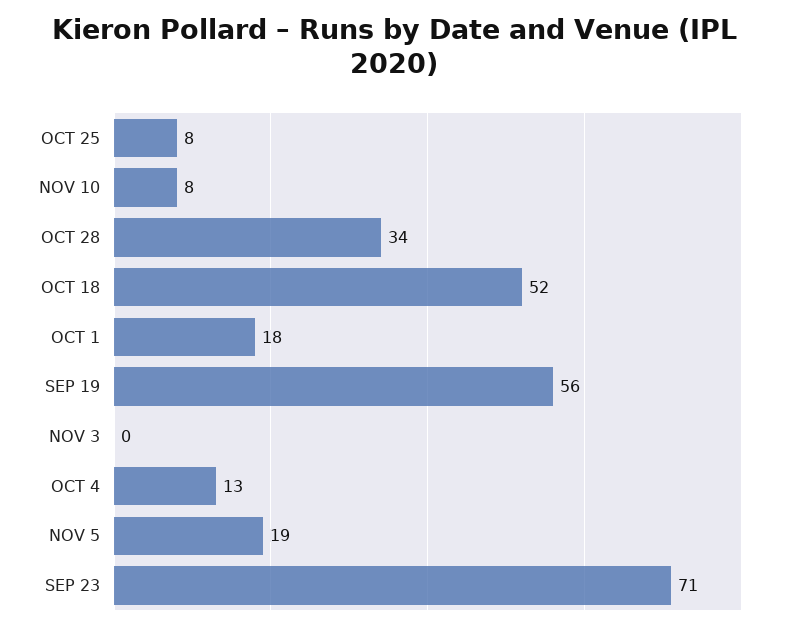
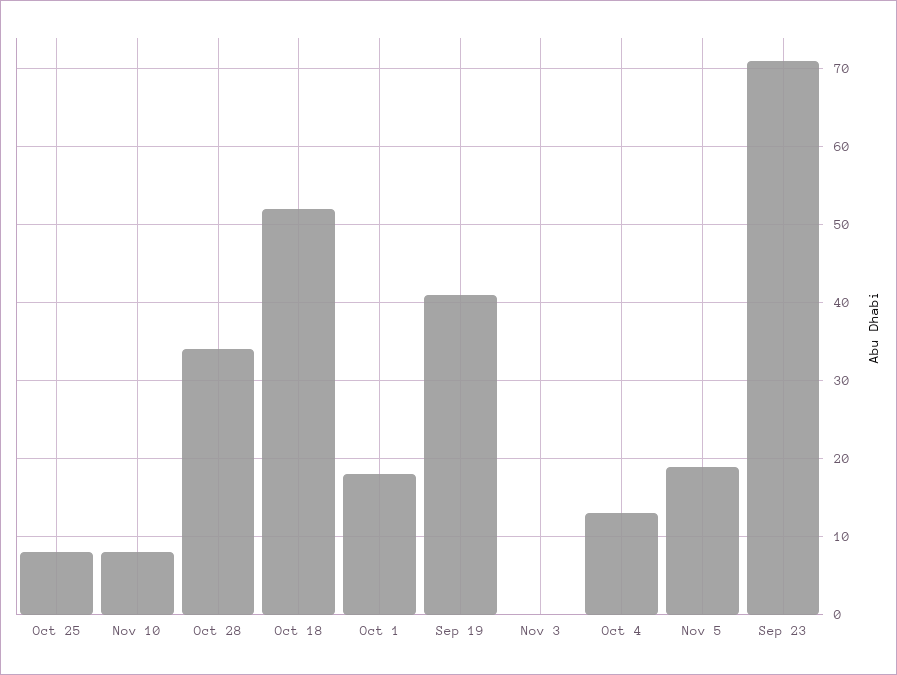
  {
    "OCT 25": 8,
    "NOV 10": 8,
    "OCT 28": 34,
    "OCT 18": 52,
    "OCT 1": 18,
-   "SEP 19": 56,
+   "SEP 19": 41,
    "NOV 3": 0,
    "OCT 4": 13,
    "NOV 5": 19,
    "SEP 23": 71
  }

